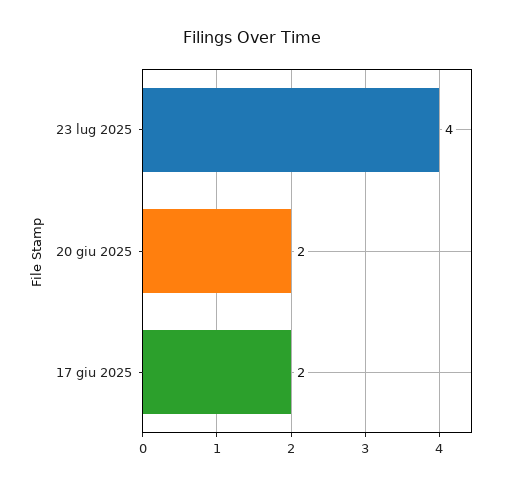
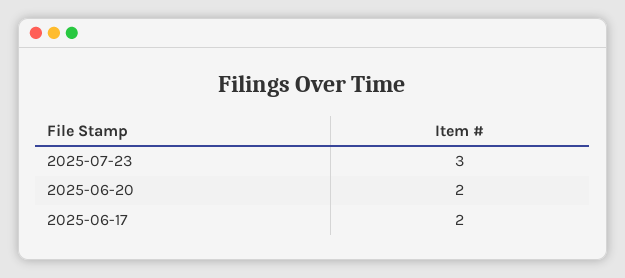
  {
-   "23 lug 2025": 4,
+   "23 lug 2025": 3,
    "20 giu 2025": 2,
    "17 giu 2025": 2
  }

